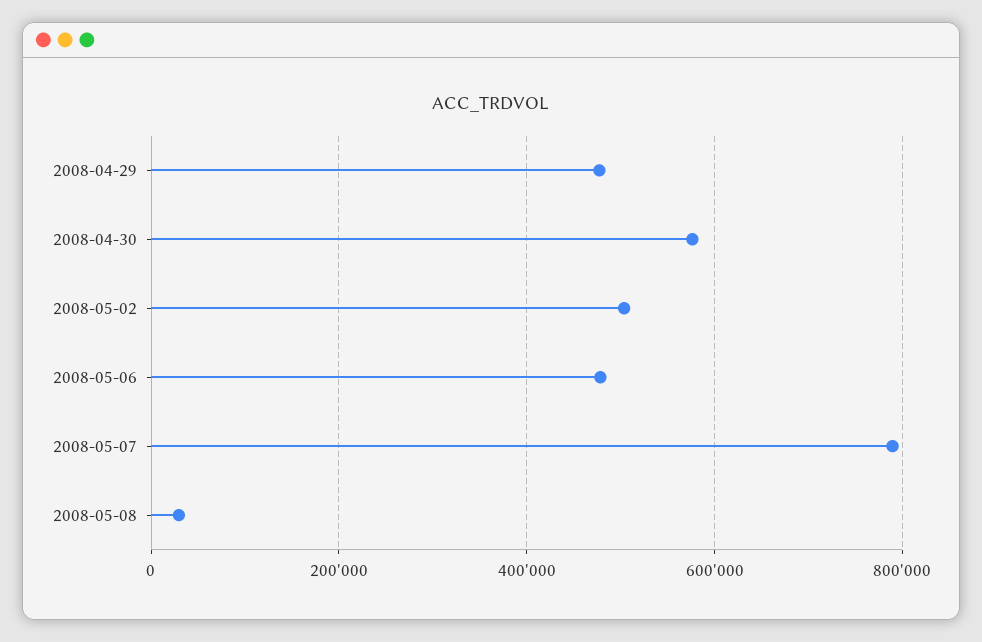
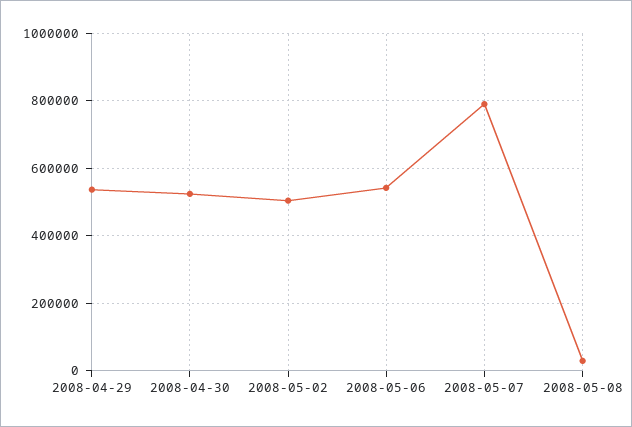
  {
-   "2008-04-29": 480000,
+   "2008-04-29": 540000,
-   "2008-04-30": 580000,
+   "2008-04-30": 520000,
    "2008-05-02": 500000,
-   "2008-05-06": 480000,
+   "2008-05-06": 540000,
    "2008-05-07": 780000,
    "2008-05-08": 20000
  }

